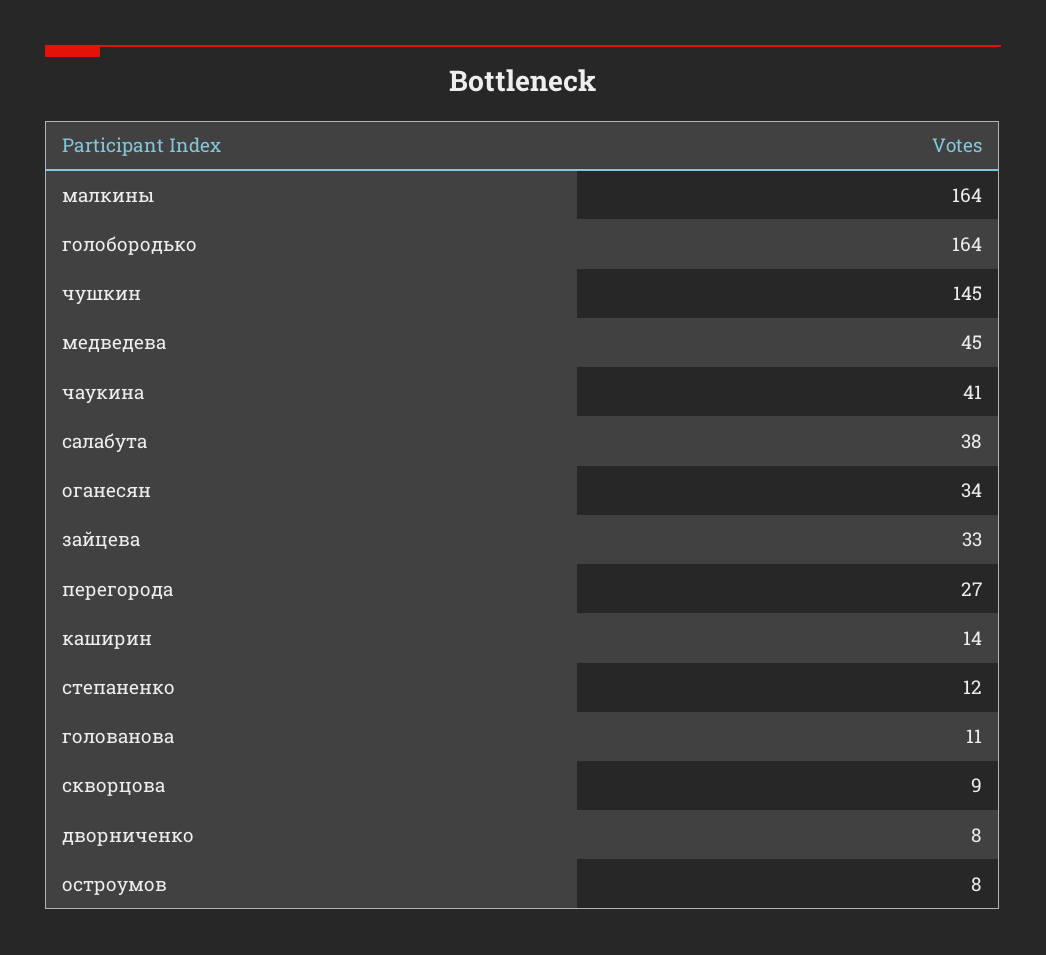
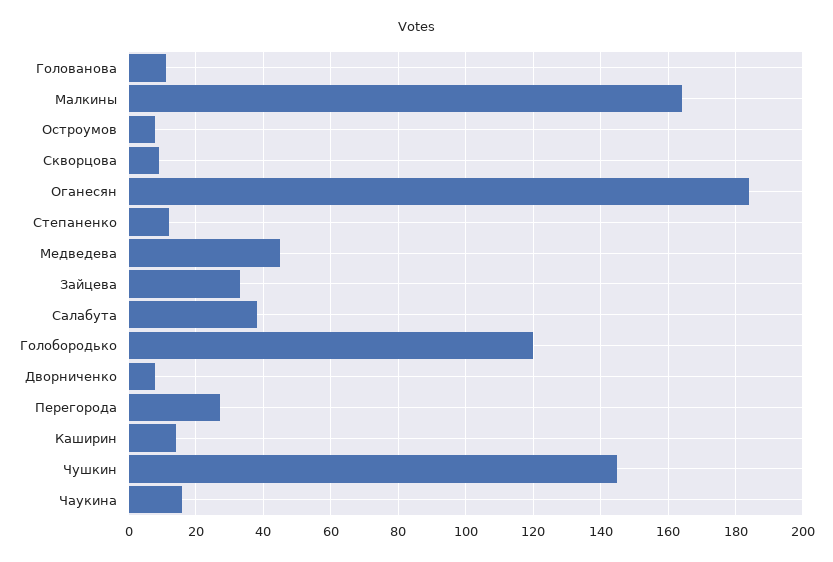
  {
    "малкины": 164,
-   "голобородько": 164,
+   "голобородько": 120,
    "чушкин": 145,
    "медведева": 45,
-   "чаукина": 41,
+   "чаукина": 15,
    "салабута": 38,
-   "оганесян": 34,
+   "оганесян": 185,
    "зайцева": 33,
    "перегорода": 27,
    "каширин": 14,
    "степаненко": 12,
    "голованова": 11,
    "скворцова": 9,
    "дворниченко": 8,
    "остроумов": 8
  }

